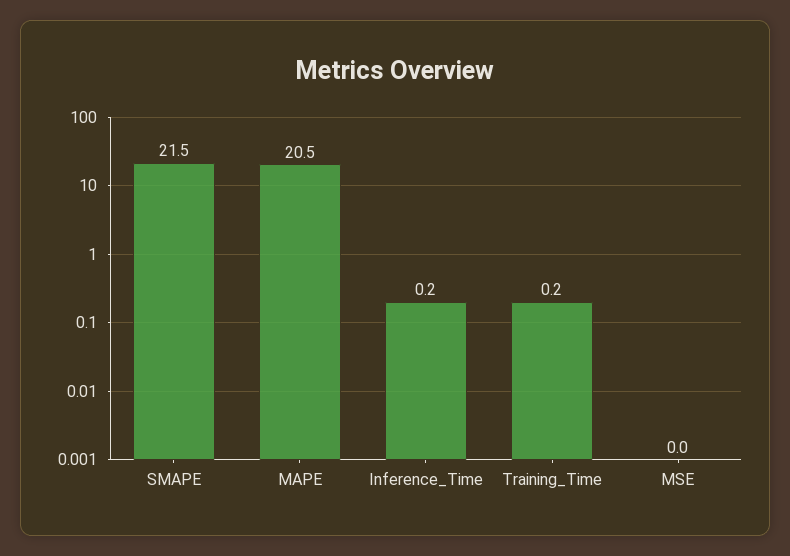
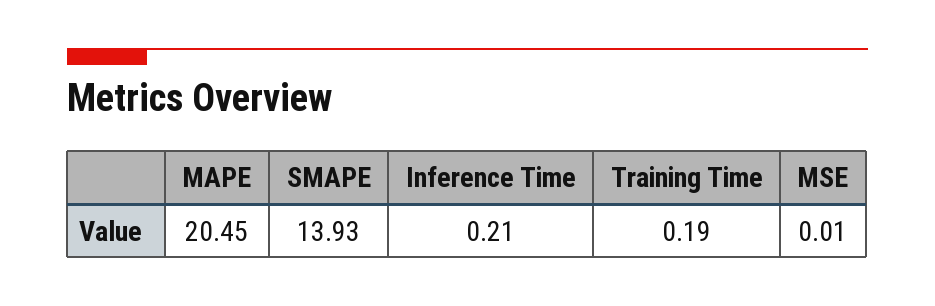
  {
-   "SMAPE": 21.5,
+   "SMAPE": 13.93,
    "MAPE": 20.45,
    "Inference_Time": 0.21,
    "Training_Time": 0.19,
    "MSE": 0.01
  }

